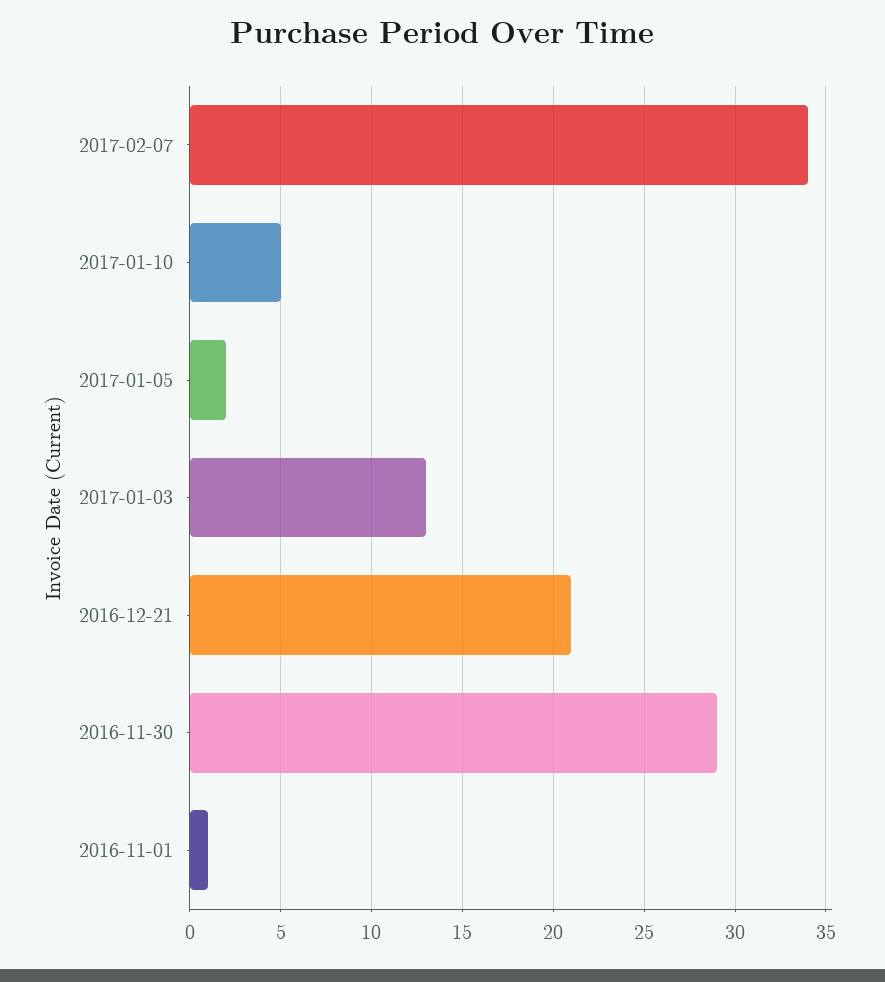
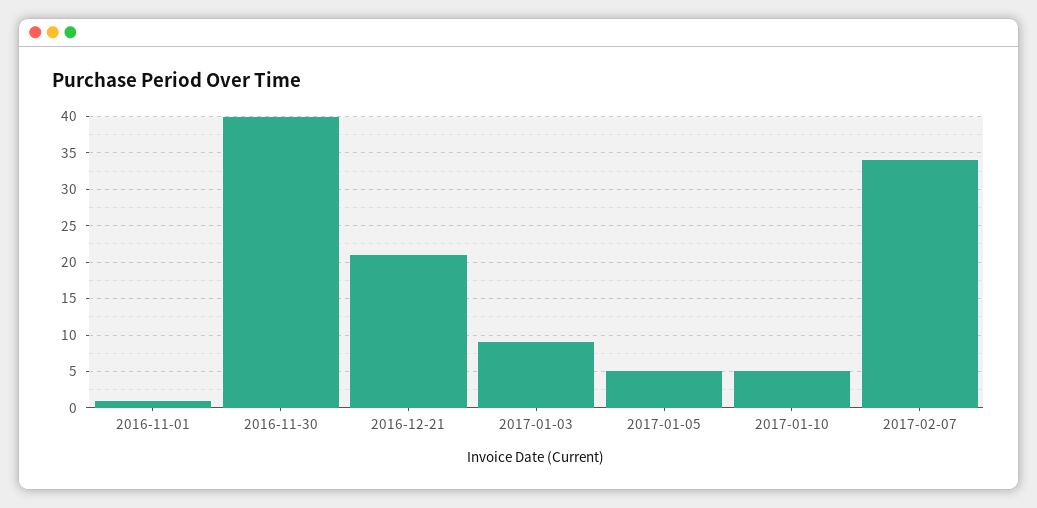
  {
    "2017-02-07": 34,
    "2017-01-10": 5,
-   "2017-01-05": 2,
+   "2017-01-05": 5,
-   "2017-01-03": 13,
+   "2017-01-03": 9,
    "2016-12-21": 21,
-   "2016-11-30": 29,
+   "2016-11-30": 40,
    "2016-11-01": 1
  }

